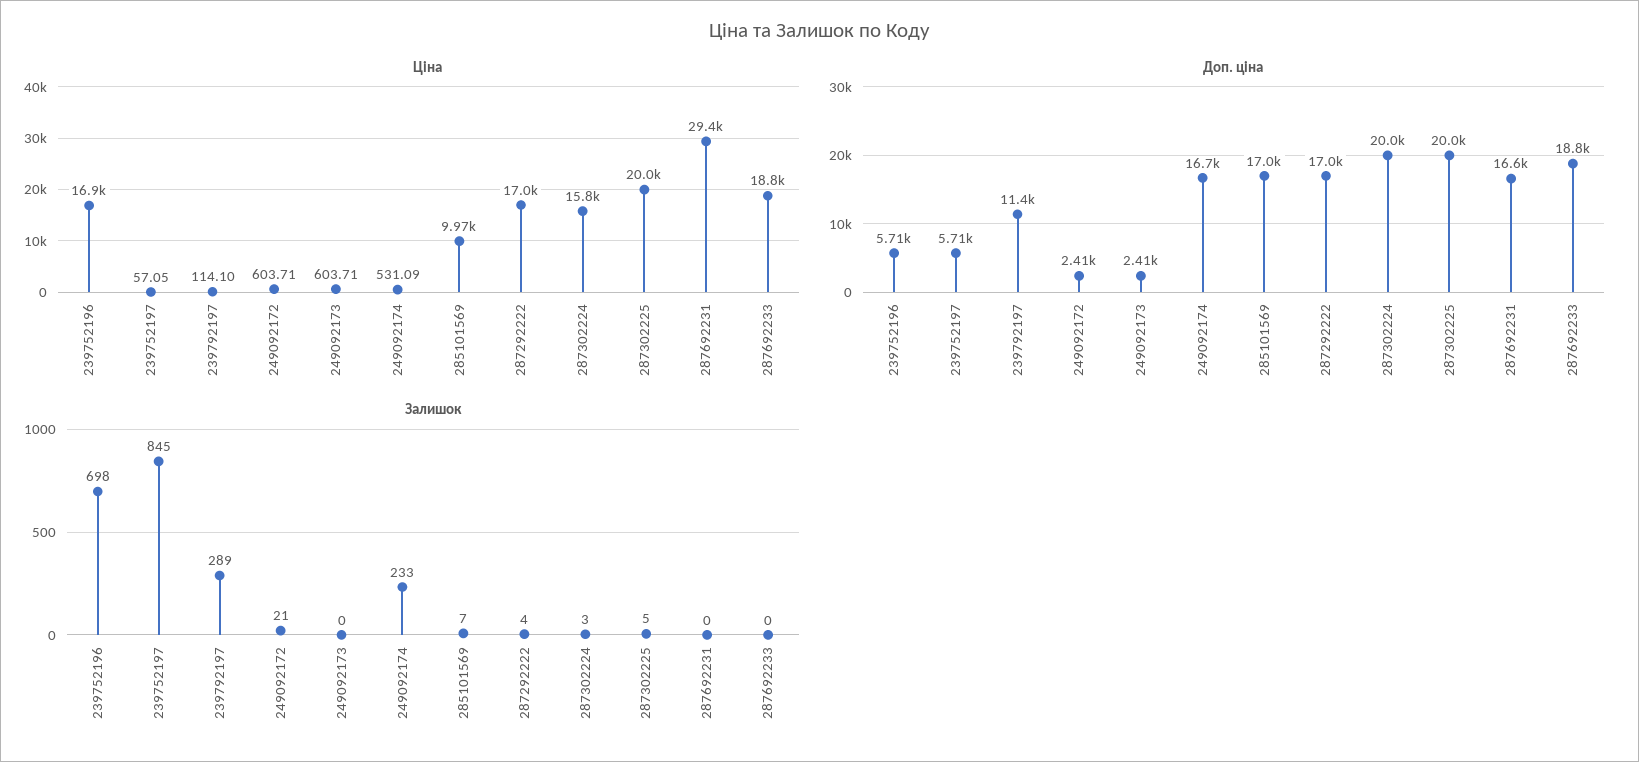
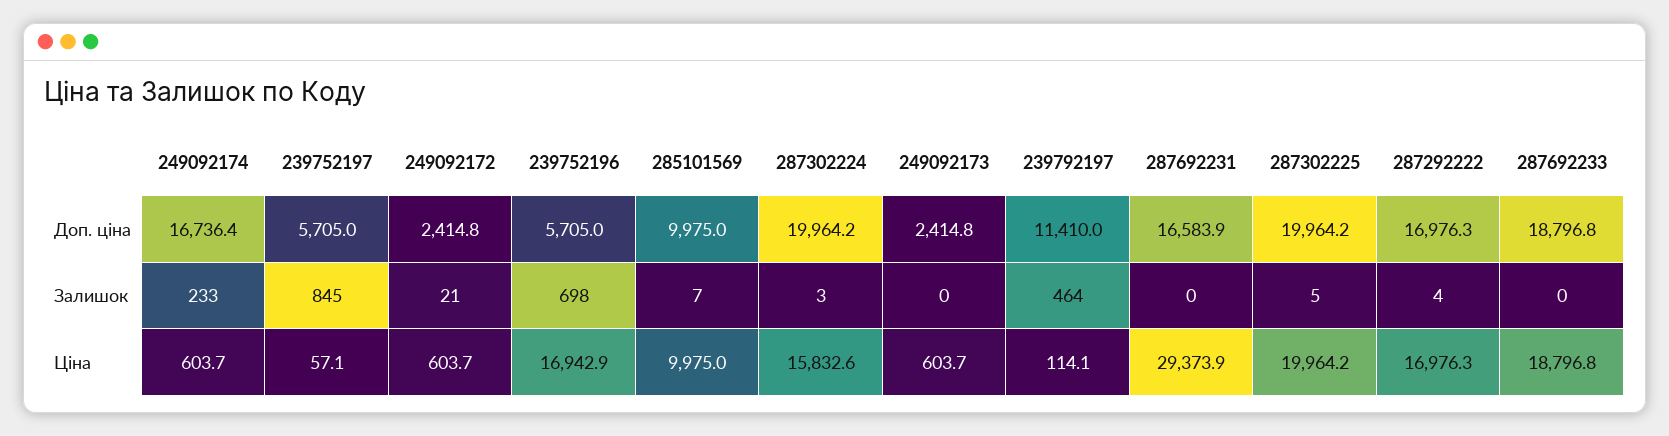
  {
    "Ціна": {
      "239752196": 16942.9,
      "239752197": 57.05,
      "239792197": 114.1,
      "249092172": 603.71,
      "249092173": 603.71,
-     "249092174": 531.09,
+     "249092174": 603.7,
      "285101569": 9975,
      "287292222": 16976.3,
      "287302224": 15832.6,
      "287302225": 19964.2,
      "287692231": 29373.9,
      "287692233": 18796.8
    },
    "Доп. ціна": {
      "239752196": 5705,
      "239752197": 5705,
      "239792197": 11410,
      "249092172": 2414.8,
      "249092173": 2414.8,
      "249092174": 16736.4,
-     "285101569": 17000,
+     "285101569": 9975,
      "287292222": 16976.3,
      "287302224": 19964.2,
      "287302225": 19964.2,
      "287692231": 16583.9,
      "287692233": 18796.8
    },
    "Залишок": {
      "239752196": 698,
      "239752197": 845,
-     "239792197": 289,
+     "239792197": 464,
      "249092172": 21,
      "249092173": 0,
      "249092174": 233,
      "285101569": 7,
      "287292222": 4,
      "287302224": 3,
      "287302225": 5,
      "287692231": 0,
      "287692233": 0
    }
  }

